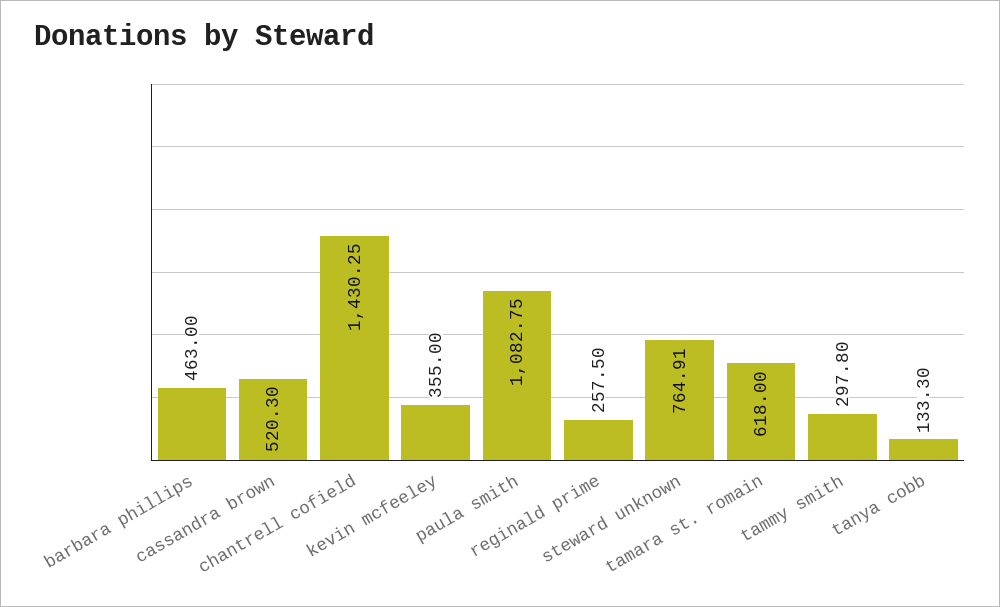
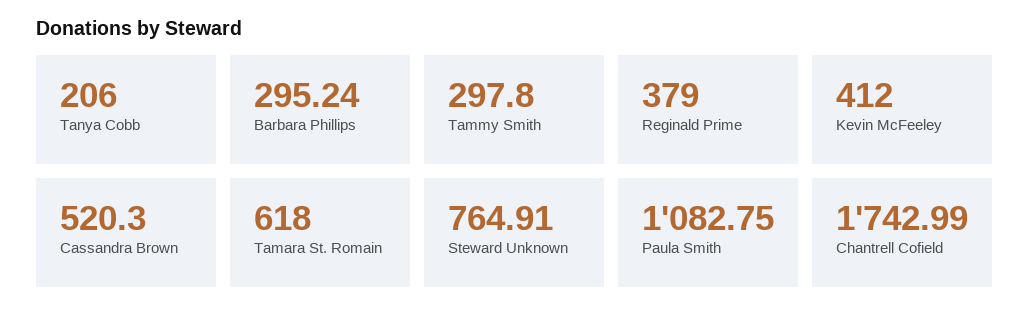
  {
-   "barbara phillips": 463,
+   "barbara phillips": 295.24,
    "cassandra brown": 520.3,
-   "chantrell cofield": 1430.25,
+   "chantrell cofield": 1742.99,
-   "kevin mcfeeley": 355,
+   "kevin mcfeeley": 412,
    "paula smith": 1082.75,
-   "reginald prime": 257.5,
+   "reginald prime": 379,
    "steward unknown": 764.91,
    "tamara st. romain": 618,
    "tammy smith": 297.8,
-   "tanya cobb": 133.3
+   "tanya cobb": 206
  }

